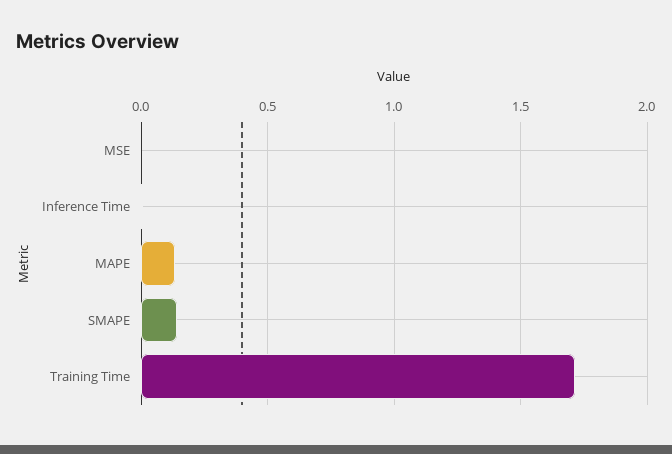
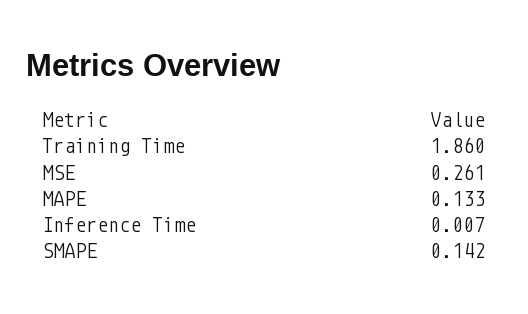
  {
-   "MSE": 0,
+   "MSE": 0.261,
    "Inference Time": 0.007,
    "MAPE": 0.133,
    "SMAPE": 0.142,
-   "Training Time": 1.7
+   "Training Time": 1.86
  }

